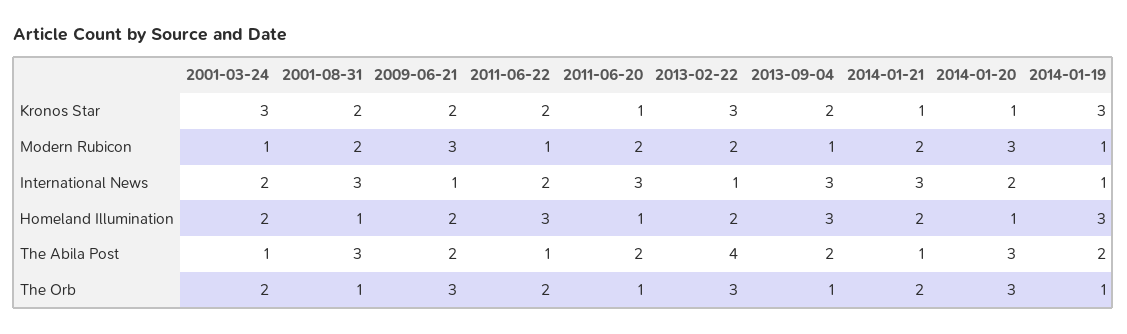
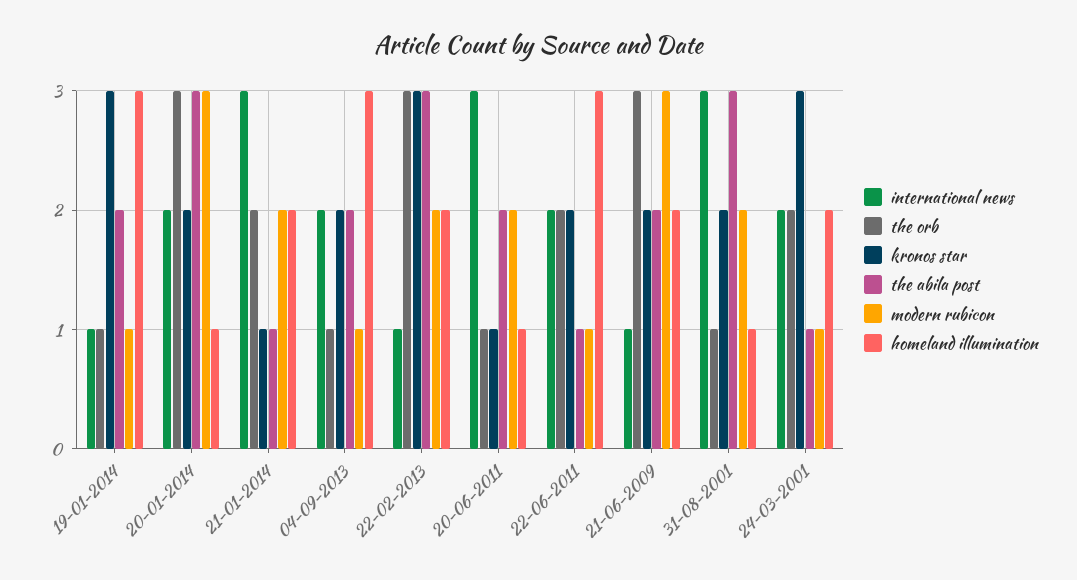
  {
    "Kronos Star": {
      "2001-03-24": 3,
      "2001-08-31": 2,
      "2009-06-21": 2,
      "2011-06-22": 2,
      "2011-06-20": 1,
      "2013-02-22": 3,
      "2013-09-04": 2,
      "2014-01-21": 1,
-     "2014-01-20": 1,
+     "2014-01-20": 2,
      "2014-01-19": 3
    },
    "Modern Rubicon": {
      "2001-03-24": 1,
      "2001-08-31": 2,
      "2009-06-21": 3,
      "2011-06-22": 1,
      "2011-06-20": 2,
      "2013-02-22": 2,
      "2013-09-04": 1,
      "2014-01-21": 2,
      "2014-01-20": 3,
      "2014-01-19": 1
    },
    "International News": {
      "2001-03-24": 2,
      "2001-08-31": 3,
      "2009-06-21": 1,
      "2011-06-22": 2,
      "2011-06-20": 3,
      "2013-02-22": 1,
-     "2013-09-04": 3,
+     "2013-09-04": 2,
      "2014-01-21": 3,
      "2014-01-20": 2,
      "2014-01-19": 1
    },
    "Homeland Illumination": {
      "2001-03-24": 2,
      "2001-08-31": 1,
      "2009-06-21": 2,
      "2011-06-22": 3,
      "2011-06-20": 1,
      "2013-02-22": 2,
      "2013-09-04": 3,
      "2014-01-21": 2,
      "2014-01-20": 1,
      "2014-01-19": 3
    },
    "The Abila Post": {
      "2001-03-24": 1,
      "2001-08-31": 3,
      "2009-06-21": 2,
      "2011-06-22": 1,
      "2011-06-20": 2,
-     "2013-02-22": 4,
+     "2013-02-22": 3,
      "2013-09-04": 2,
      "2014-01-21": 1,
      "2014-01-20": 3,
      "2014-01-19": 2
    },
    "The Orb": {
      "2001-03-24": 2,
      "2001-08-31": 1,
      "2009-06-21": 3,
      "2011-06-22": 2,
      "2011-06-20": 1,
      "2013-02-22": 3,
      "2013-09-04": 1,
      "2014-01-21": 2,
      "2014-01-20": 3,
      "2014-01-19": 1
    }
  }

